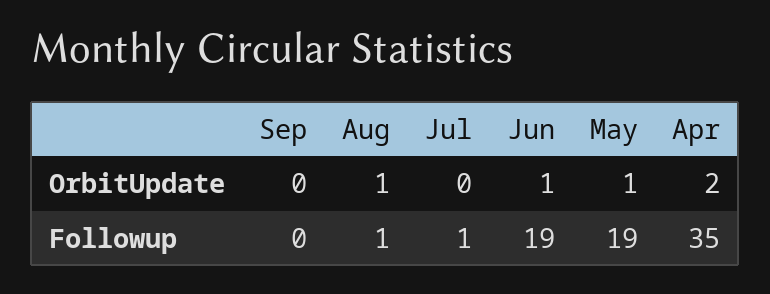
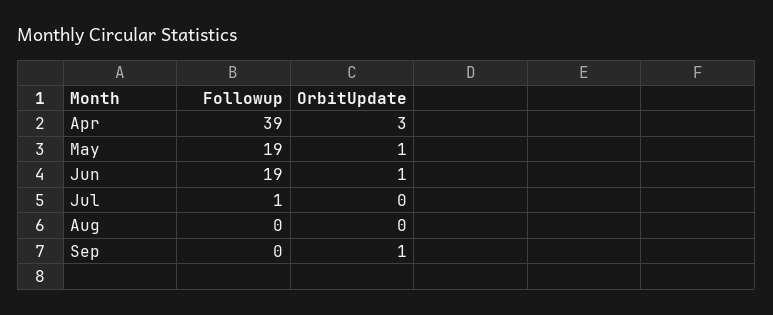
  {
    "Sep": {
-     "OrbitUpdate": 0,
+     "OrbitUpdate": 1,
      "Followup": 0
    },
    "Aug": {
-     "OrbitUpdate": 1,
+     "OrbitUpdate": 0,
-     "Followup": 1
+     "Followup": 0
    },
    "Jul": {
      "OrbitUpdate": 0,
      "Followup": 1
    },
    "Jun": {
      "OrbitUpdate": 1,
      "Followup": 19
    },
    "May": {
      "OrbitUpdate": 1,
      "Followup": 19
    },
    "Apr": {
-     "OrbitUpdate": 2,
+     "OrbitUpdate": 3,
-     "Followup": 35
+     "Followup": 39
    }
  }

